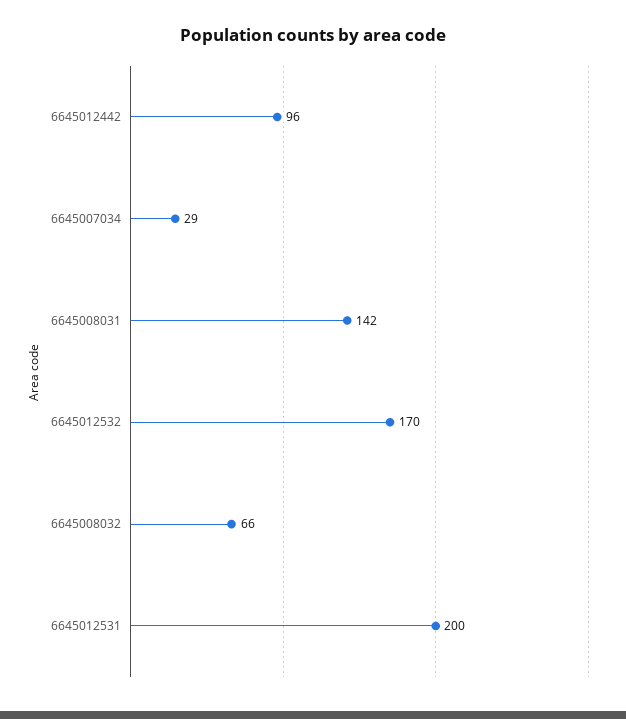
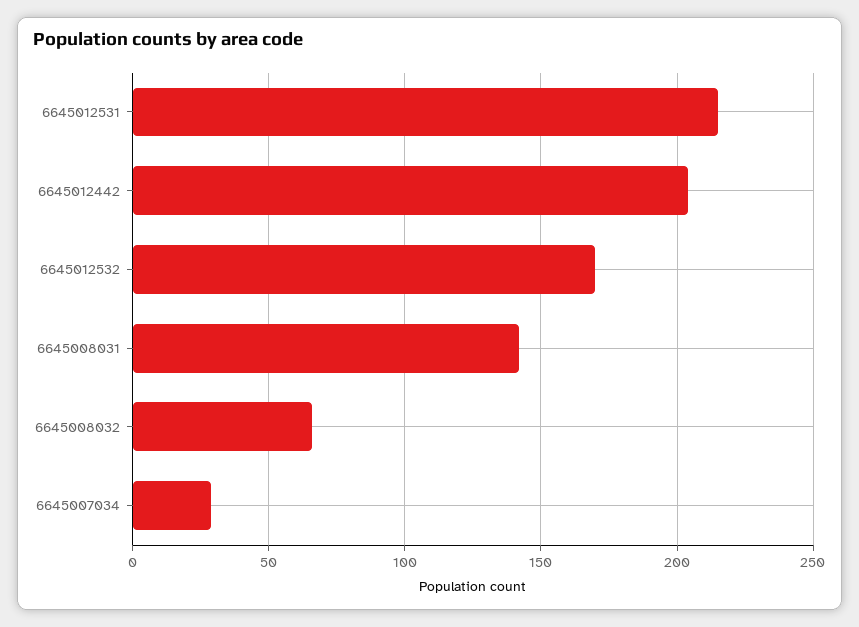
  {
-   "6645012442": 96,
+   "6645012442": 205,
    "6645007034": 29,
    "6645008031": 142,
    "6645012532": 170,
    "6645008032": 66,
-   "6645012531": 200
+   "6645012531": 215
  }

